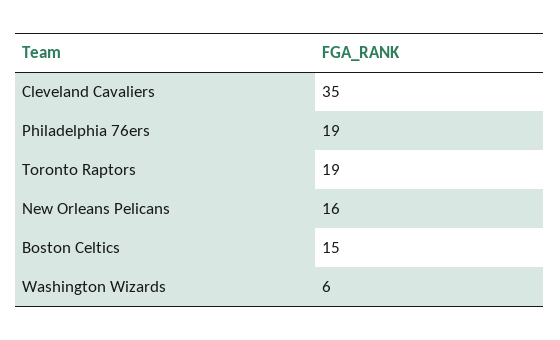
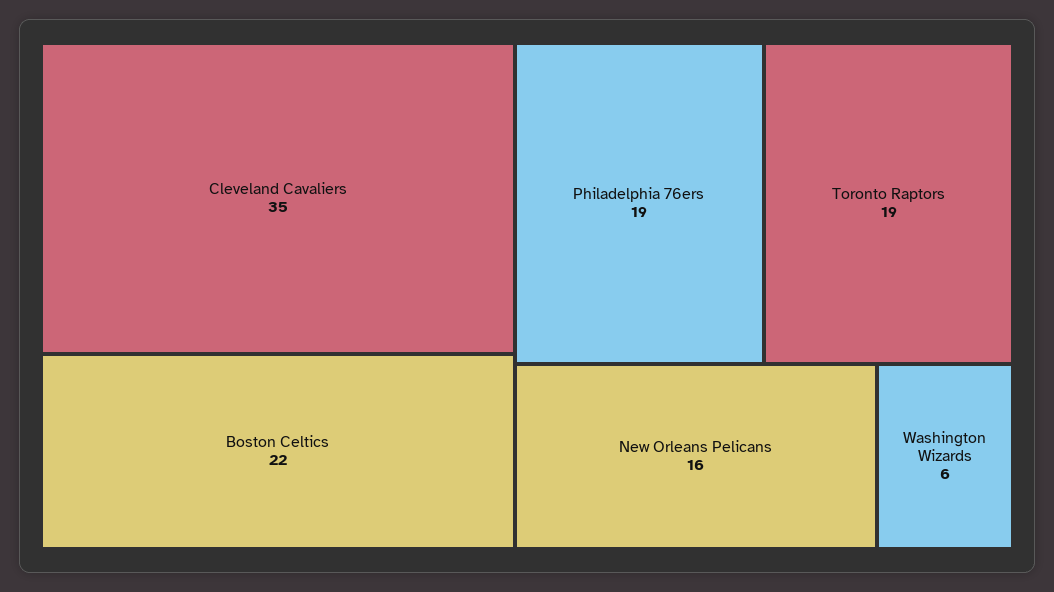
  {
    "Cleveland Cavaliers": 35,
    "Philadelphia 76ers": 19,
    "Toronto Raptors": 19,
    "New Orleans Pelicans": 16,
-   "Boston Celtics": 15,
+   "Boston Celtics": 22,
    "Washington Wizards": 6
  }

